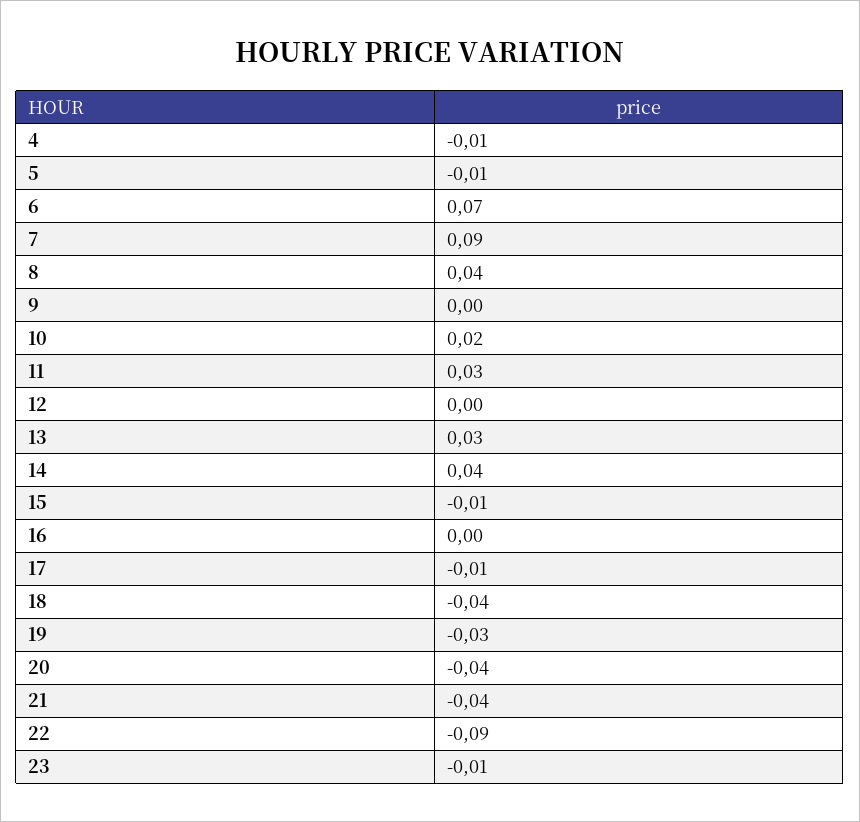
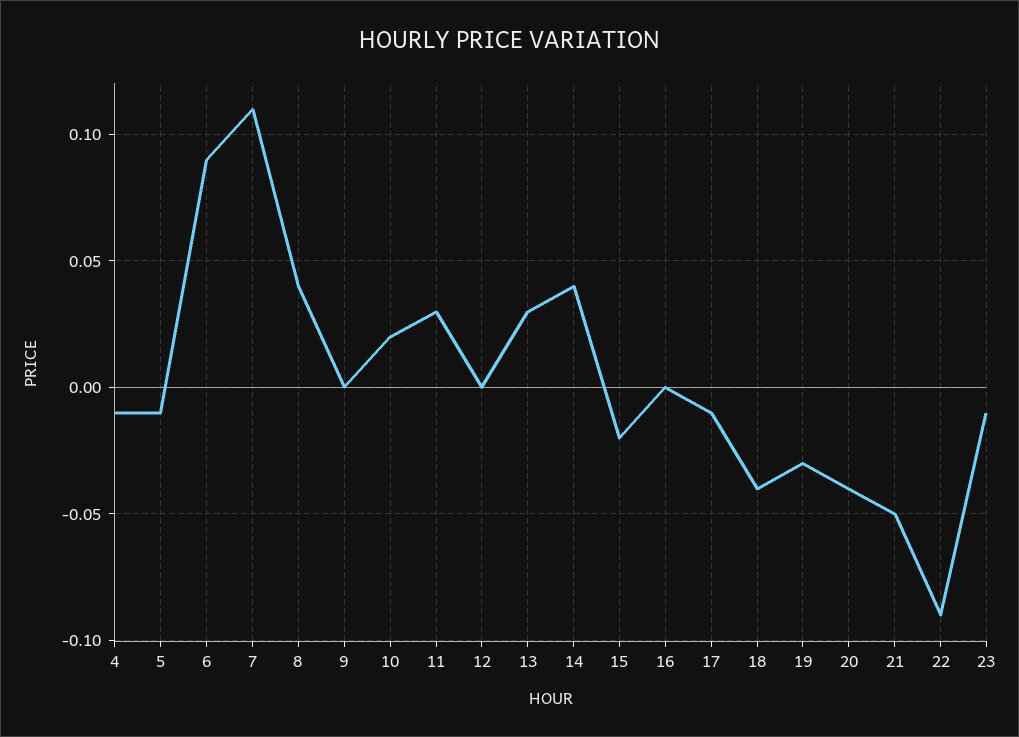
  {
    "4": -0.01,
    "5": -0.01,
-   "6": 0.07,
+   "6": 0.09,
-   "7": 0.09,
+   "7": 0.11,
    "8": 0.04,
    "9": 0,
    "10": 0.02,
    "11": 0.03,
    "12": 0,
    "13": 0.03,
    "14": 0.04,
-   "15": -0.01,
+   "15": -0.02,
    "16": 0,
    "17": -0.01,
    "18": -0.04,
    "19": -0.03,
    "20": -0.04,
-   "21": -0.04,
+   "21": -0.05,
    "22": -0.09,
    "23": -0.01
  }

